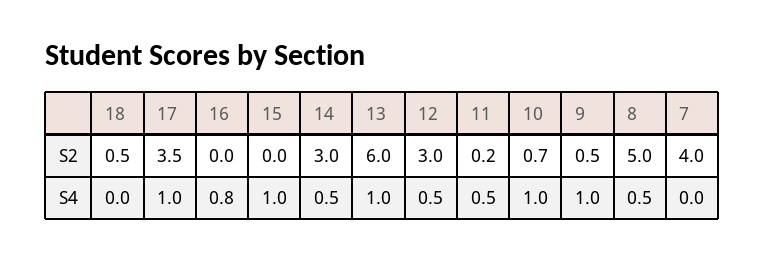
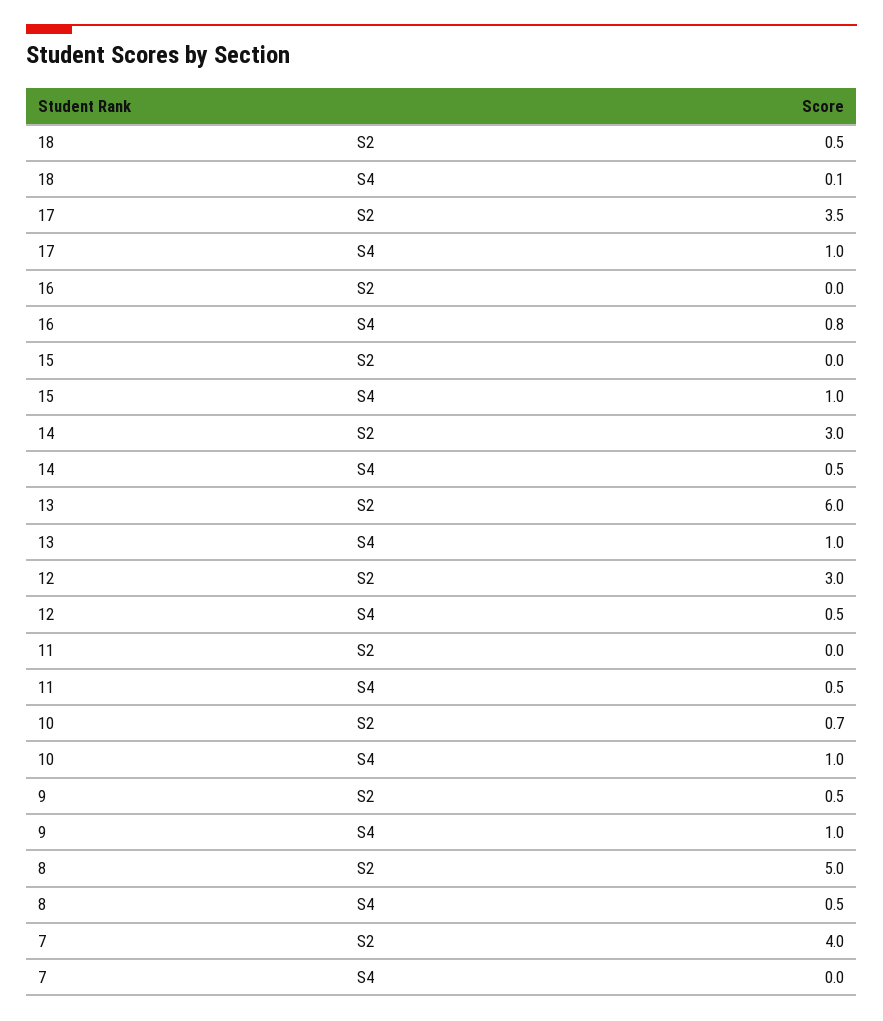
  {
    "18": {
      "S2": 0.5,
-     "S4": 0
+     "S4": 0.1
    },
    "17": {
      "S2": 3.5,
      "S4": 1
    },
    "16": {
      "S2": 0,
      "S4": 0.8
    },
    "15": {
      "S2": 0,
      "S4": 1
    },
    "14": {
      "S2": 3,
      "S4": 0.5
    },
    "13": {
      "S2": 6,
      "S4": 1
    },
    "12": {
      "S2": 3,
      "S4": 0.5
    },
    "11": {
-     "S2": 0.2,
+     "S2": 0,
      "S4": 0.5
    },
    "10": {
      "S2": 0.7,
      "S4": 1
    },
    "9": {
      "S2": 0.5,
      "S4": 1
    },
    "8": {
      "S2": 5,
      "S4": 0.5
    },
    "7": {
      "S2": 4,
      "S4": 0
    }
  }

